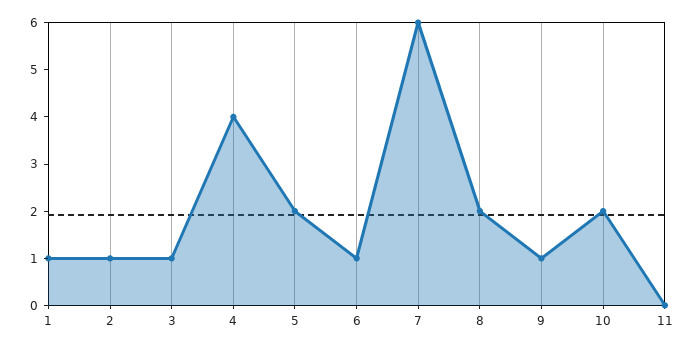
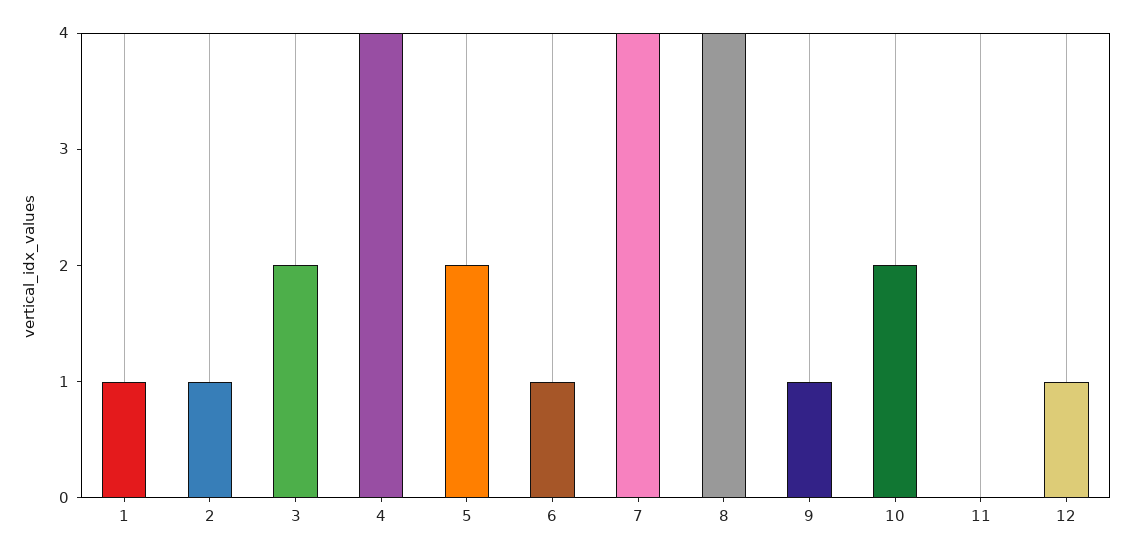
  {
    "1": 1,
    "2": 1,
-   "3": 1,
+   "3": 2,
    "4": 4,
    "5": 2,
    "6": 1,
-   "7": 6,
+   "7": 4,
-   "8": 2,
+   "8": 4,
    "9": 1,
    "10": 2,
-   "11": 0
+   "11": 0,
+   "12": 1
  }

